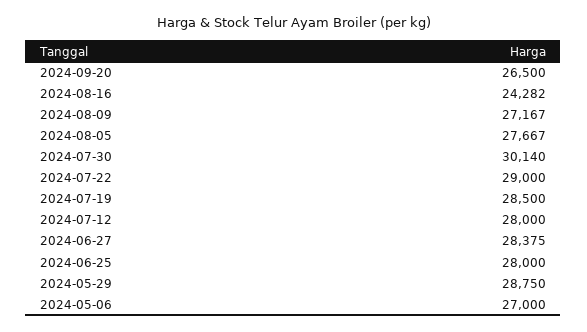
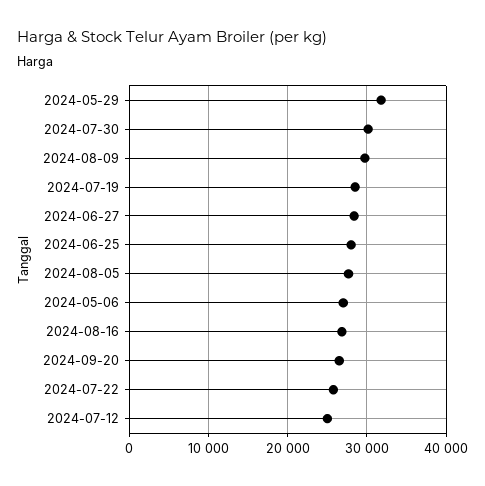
  {
    "2024-09-20": 26500,
-   "2024-08-16": 24282,
+   "2024-08-16": 27000,
-   "2024-08-09": 27167,
+   "2024-08-09": 30000,
    "2024-08-05": 27667,
    "2024-07-30": 30140,
-   "2024-07-22": 29000,
+   "2024-07-22": 26000,
    "2024-07-19": 28500,
-   "2024-07-12": 28000,
+   "2024-07-12": 25000,
    "2024-06-27": 28375,
    "2024-06-25": 28000,
-   "2024-05-29": 28750,
+   "2024-05-29": 32000,
    "2024-05-06": 27000
  }

